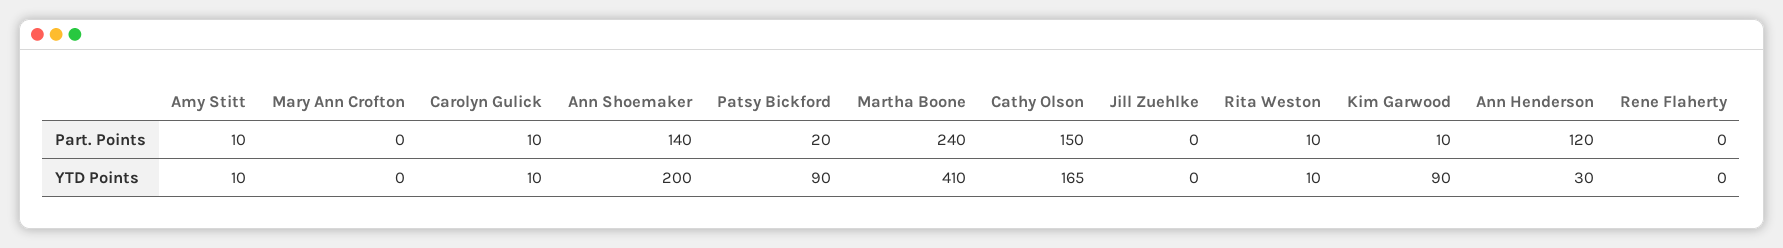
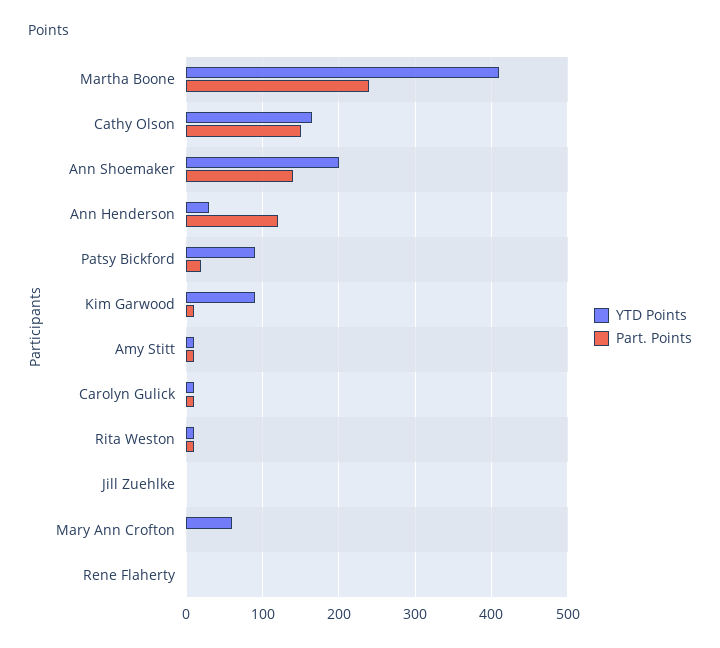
  {
    "Part. Points": {
      "Amy Stitt": 10,
      "Mary Ann Crofton": 0,
      "Carolyn Gulick": 10,
      "Ann Shoemaker": 140,
      "Patsy Bickford": 20,
      "Martha Boone": 240,
      "Cathy Olson": 150,
      "Jill Zuehlke": 0,
      "Rita Weston": 10,
      "Kim Garwood": 10,
      "Ann Henderson": 120,
      "Rene Flaherty": 0
    },
    "YTD Points": {
      "Amy Stitt": 10,
-     "Mary Ann Crofton": 0,
+     "Mary Ann Crofton": 60,
      "Carolyn Gulick": 10,
      "Ann Shoemaker": 200,
      "Patsy Bickford": 90,
      "Martha Boone": 410,
      "Cathy Olson": 165,
      "Jill Zuehlke": 0,
      "Rita Weston": 10,
      "Kim Garwood": 90,
      "Ann Henderson": 30,
      "Rene Flaherty": 0
    }
  }

